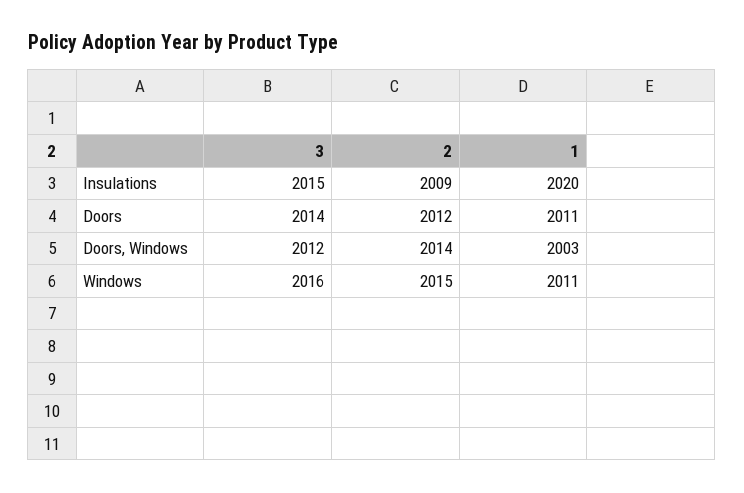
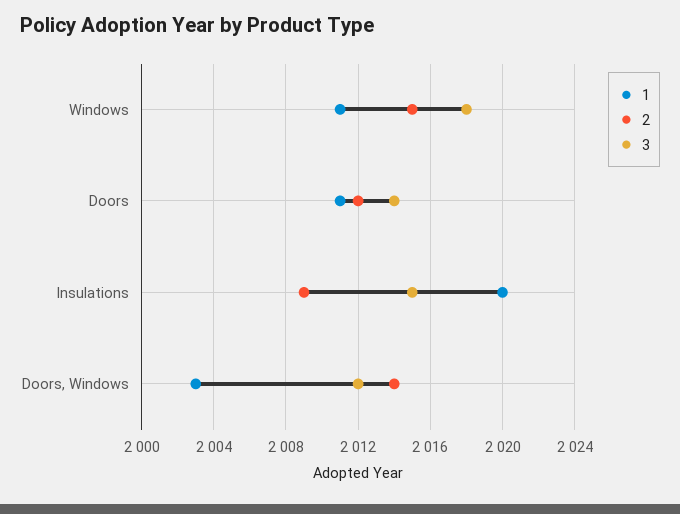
  {
    "3": {
      "Insulations": 2015,
      "Doors": 2014,
      "Doors, Windows": 2012,
-     "Windows": 2016
+     "Windows": 2018
    },
    "2": {
      "Insulations": 2009,
      "Doors": 2012,
      "Doors, Windows": 2014,
      "Windows": 2015
    },
    "1": {
      "Insulations": 2020,
      "Doors": 2011,
      "Doors, Windows": 2003,
      "Windows": 2011
    }
  }

